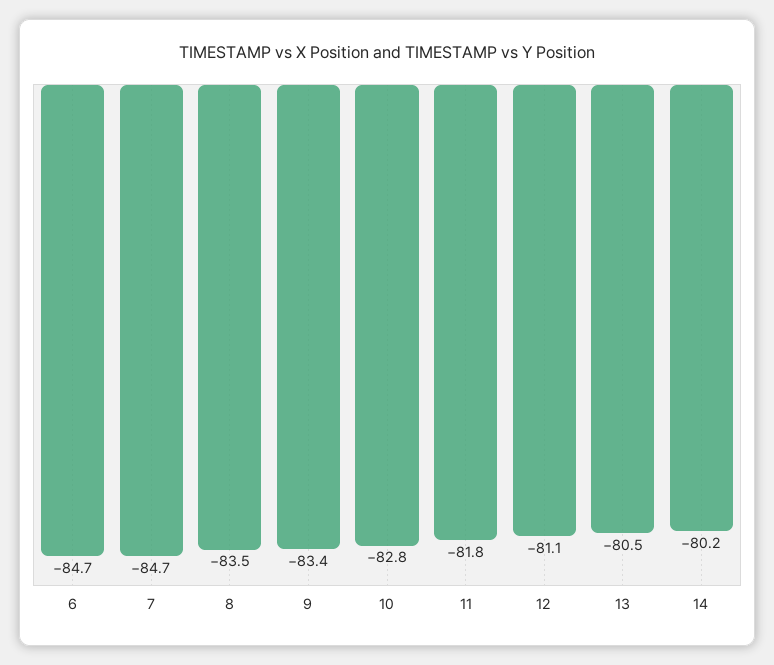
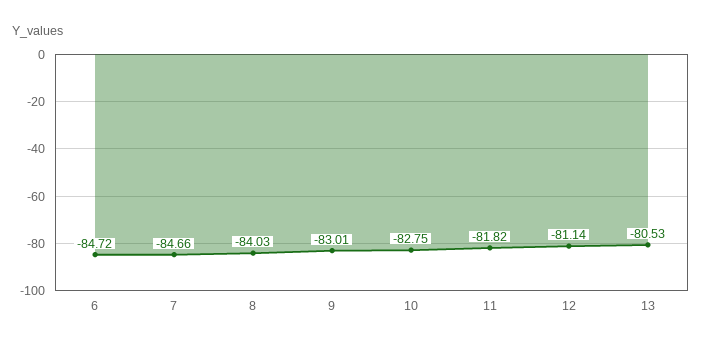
  {
    "6": -84.72,
    "7": -84.66,
-   "8": -83.5,
+   "8": -84.03,
-   "9": -83.4,
+   "9": -83.01,
    "10": -82.75,
    "11": -81.82,
    "12": -81.14,
-   "13": -80.53,
+   "13": -80.53
-   "14": -80.2
  }

